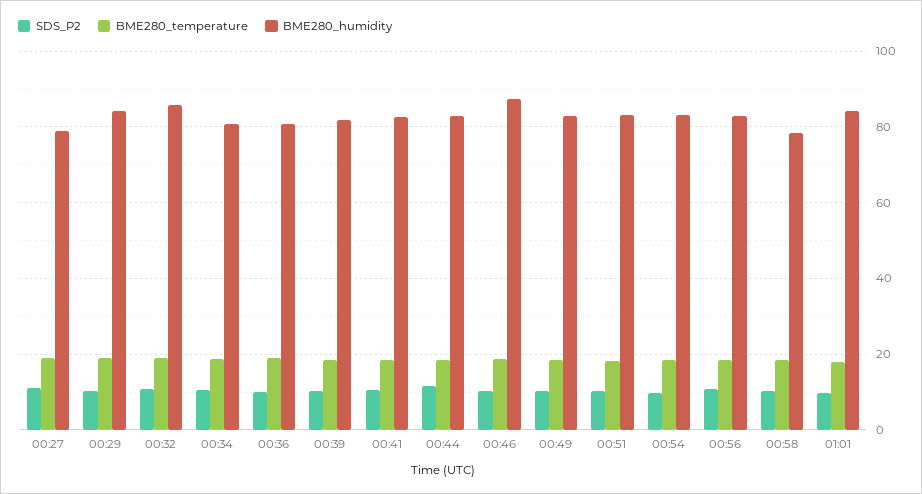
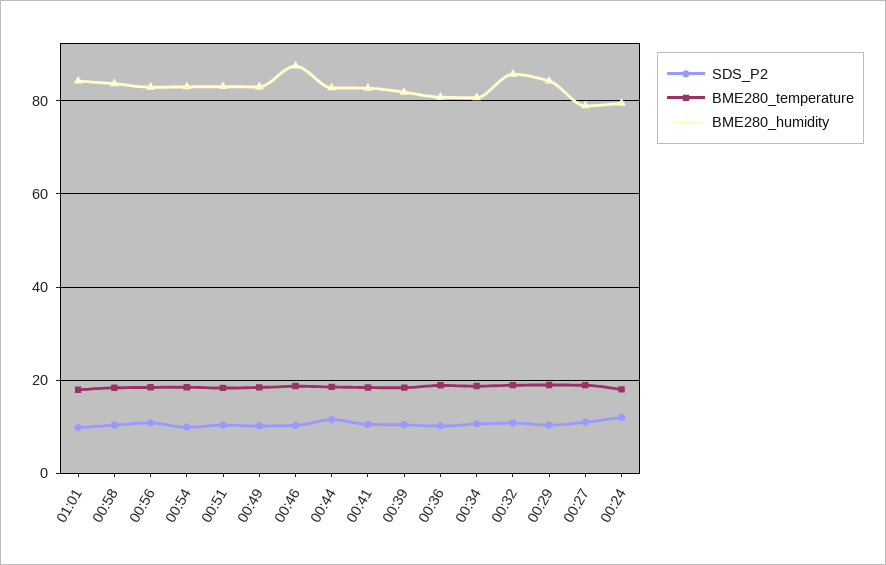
  {
    "SDS_P2": {
      "00:27": 10,
      "00:29": 10,
      "00:32": 10,
      "00:34": 10,
      "00:36": 10,
      "00:39": 10,
      "00:41": 10,
      "00:44": 12,
      "00:46": 10,
      "00:49": 10,
      "00:51": 10,
      "00:54": 10,
      "00:56": 10,
      "00:58": 10,
-     "01:01": 10
+     "01:01": 10,
+     "00:24": 12
    },
    "BME280_temperature": {
      "00:27": 18,
      "00:29": 18,
      "00:32": 18,
      "00:34": 18,
      "00:36": 18,
      "00:39": 18,
      "00:41": 18,
      "00:44": 18,
      "00:46": 18,
      "00:49": 18,
      "00:51": 18,
      "00:54": 18,
      "00:56": 18,
      "00:58": 18,
-     "01:01": 18
+     "01:01": 18,
+     "00:24": 18
    },
    "BME280_humidity": {
      "00:27": 78,
      "00:29": 84,
      "00:32": 86,
      "00:34": 80,
      "00:36": 80,
      "00:39": 82,
      "00:41": 82,
      "00:44": 82,
      "00:46": 88,
      "00:49": 84,
      "00:51": 84,
      "00:54": 84,
      "00:56": 82,
-     "00:58": 78,
+     "00:58": 84,
-     "01:01": 84
+     "01:01": 84,
+     "00:24": 80
    }
  }

